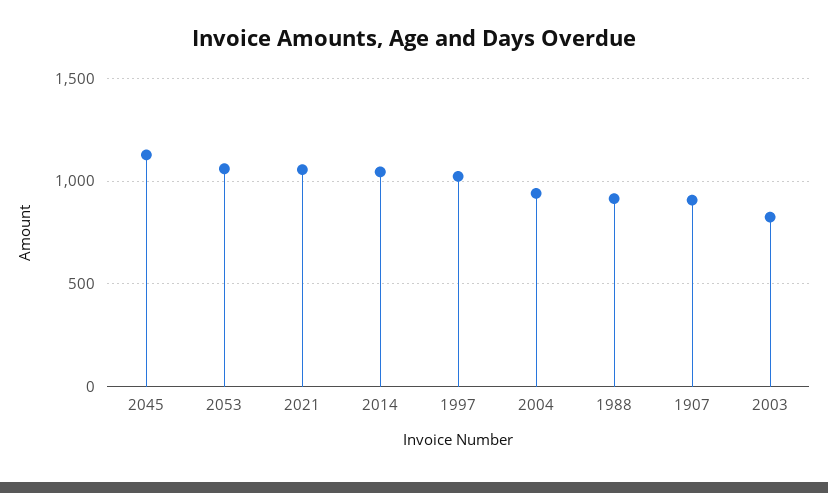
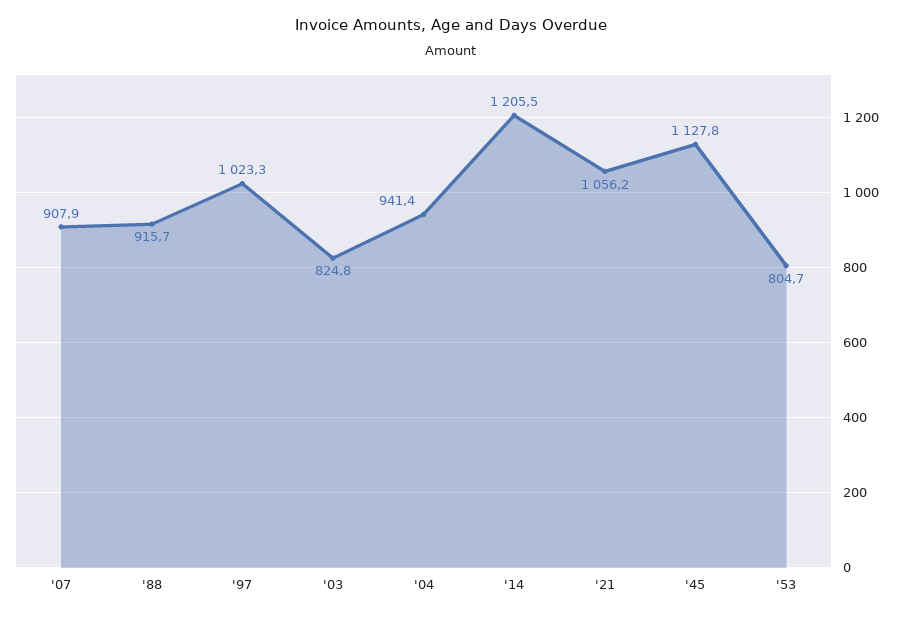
  {
    "2045": 1127.8,
-   "2053": 1050,
+   "2053": 804.7,
    "2021": 1056.2,
-   "2014": 1050,
+   "2014": 1205.5,
    "1997": 1023.3,
    "2004": 941.4,
    "1988": 915.7,
    "1907": 907.9,
    "2003": 824.8
  }

